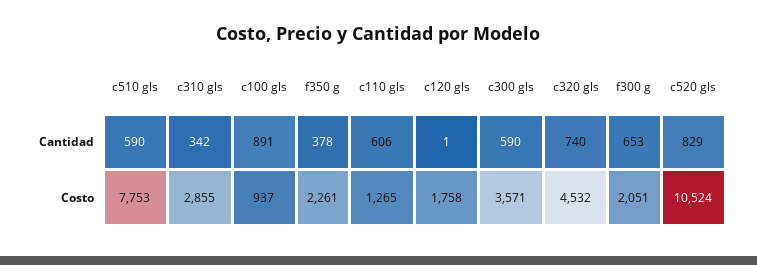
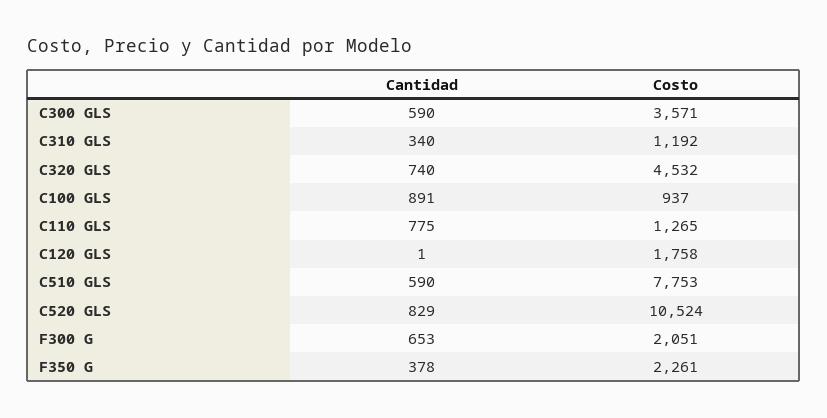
  {
    "c510 gls": {
      "Cantidad": 590,
      "Costo": 7753
    },
    "c310 gls": {
-     "Cantidad": 342,
+     "Cantidad": 340,
-     "Costo": 2855
+     "Costo": 1192
    },
    "c100 gls": {
      "Cantidad": 891,
      "Costo": 937
    },
    "f350 g": {
      "Cantidad": 378,
      "Costo": 2261
    },
    "c110 gls": {
-     "Cantidad": 606,
+     "Cantidad": 775,
      "Costo": 1265
    },
    "c120 gls": {
      "Cantidad": 1,
      "Costo": 1758
    },
    "c300 gls": {
      "Cantidad": 590,
      "Costo": 3571
    },
    "c320 gls": {
      "Cantidad": 740,
      "Costo": 4532
    },
    "f300 g": {
      "Cantidad": 653,
      "Costo": 2051
    },
    "c520 gls": {
      "Cantidad": 829,
      "Costo": 10524
    }
  }

